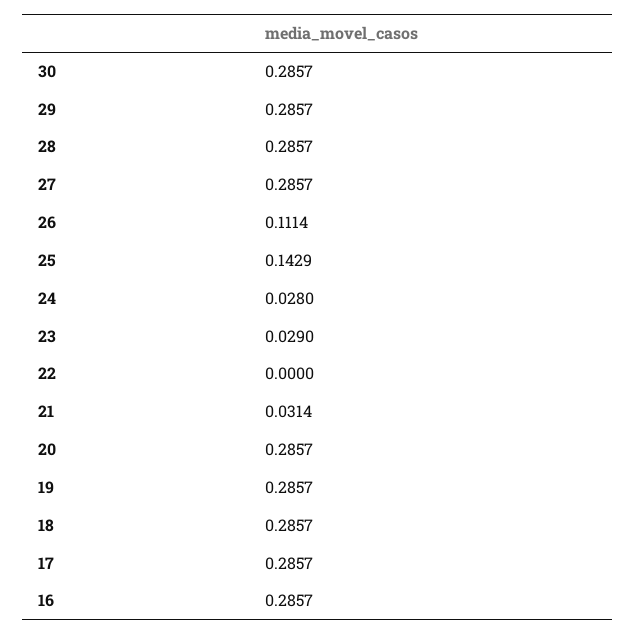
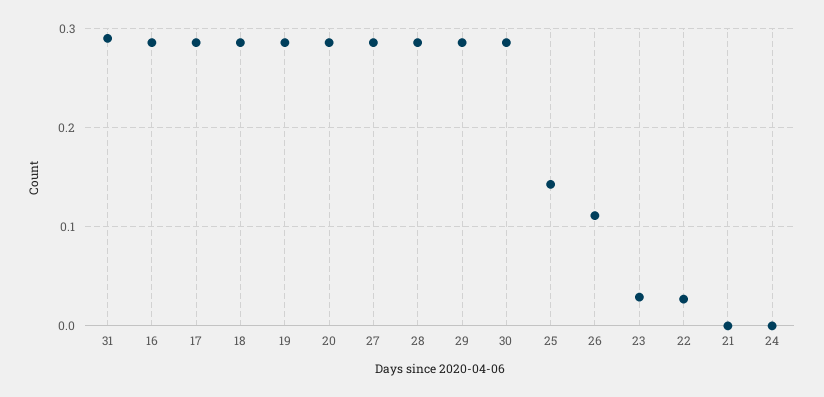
  {
    "30": 0.2857,
    "29": 0.2857,
    "28": 0.2857,
    "27": 0.2857,
    "26": 0.1114,
    "25": 0.1429,
-   "24": 0.028,
+   "24": 0,
    "23": 0.029,
-   "22": 0,
+   "22": 0.03,
-   "21": 0.0314,
+   "21": 0,
    "20": 0.2857,
    "19": 0.2857,
    "18": 0.2857,
    "17": 0.2857,
-   "16": 0.2857
+   "16": 0.2857,
+   "31": 0.29
  }

